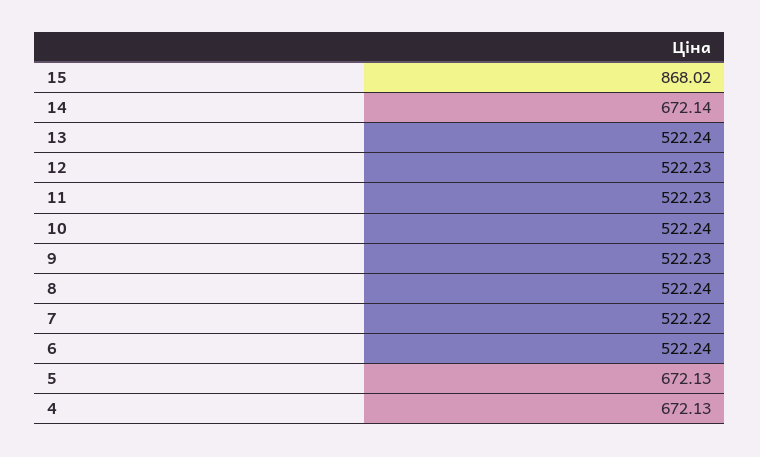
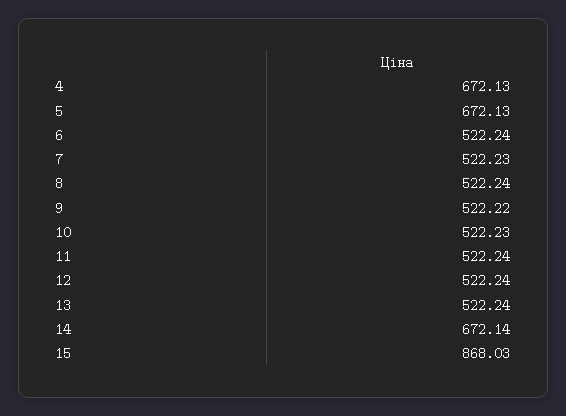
  {
-   "15": 868.02,
+   "15": 868.03,
    "14": 672.14,
    "13": 522.24,
-   "12": 522.23,
+   "12": 522.24,
-   "11": 522.23,
+   "11": 522.24,
-   "10": 522.24,
+   "10": 522.23,
-   "9": 522.23,
+   "9": 522.22,
    "8": 522.24,
-   "7": 522.22,
+   "7": 522.23,
    "6": 522.24,
    "5": 672.13,
    "4": 672.13
  }

